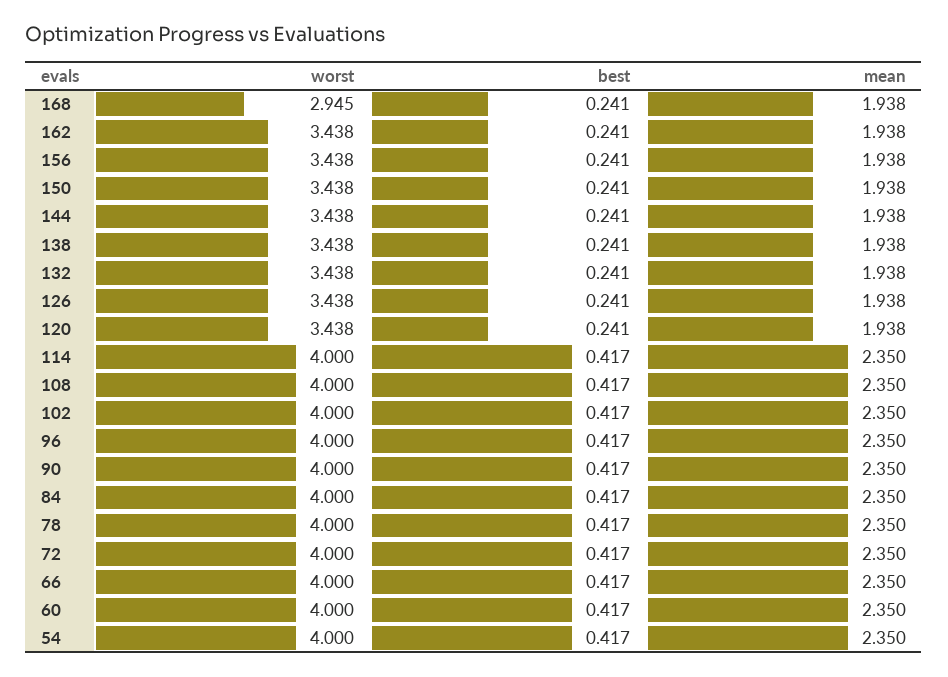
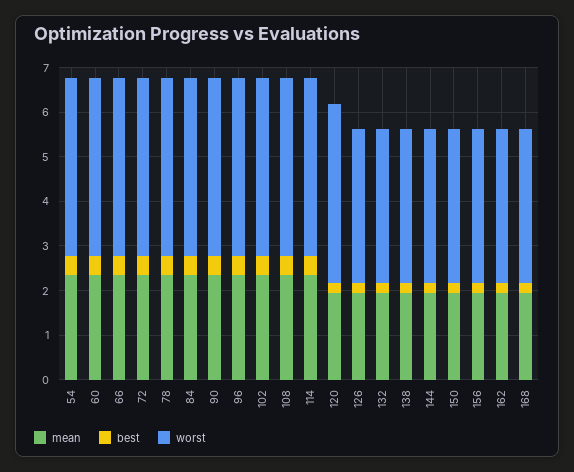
  {
    "worst": {
-     "168": 2.945,
+     "168": 3.4,
      "162": 3.438,
      "156": 3.438,
      "150": 3.438,
      "144": 3.438,
      "138": 3.438,
      "132": 3.438,
      "126": 3.438,
-     "120": 3.438,
+     "120": 4,
      "114": 4,
      "108": 4,
      "102": 4,
      "96": 4,
      "90": 4,
      "84": 4,
      "78": 4,
      "72": 4,
      "66": 4,
      "60": 4,
      "54": 4
    },
    "best": {
      "168": 0.241,
      "162": 0.241,
      "156": 0.241,
      "150": 0.241,
      "144": 0.241,
      "138": 0.241,
      "132": 0.241,
      "126": 0.241,
      "120": 0.241,
      "114": 0.417,
      "108": 0.417,
      "102": 0.417,
      "96": 0.417,
      "90": 0.417,
      "84": 0.417,
      "78": 0.417,
      "72": 0.417,
      "66": 0.417,
      "60": 0.417,
      "54": 0.417
    },
    "mean": {
      "168": 1.938,
      "162": 1.938,
      "156": 1.938,
      "150": 1.938,
      "144": 1.938,
      "138": 1.938,
      "132": 1.938,
      "126": 1.938,
      "120": 1.938,
      "114": 2.35,
      "108": 2.35,
      "102": 2.35,
      "96": 2.35,
      "90": 2.35,
      "84": 2.35,
      "78": 2.35,
      "72": 2.35,
      "66": 2.35,
      "60": 2.35,
      "54": 2.35
    }
  }

